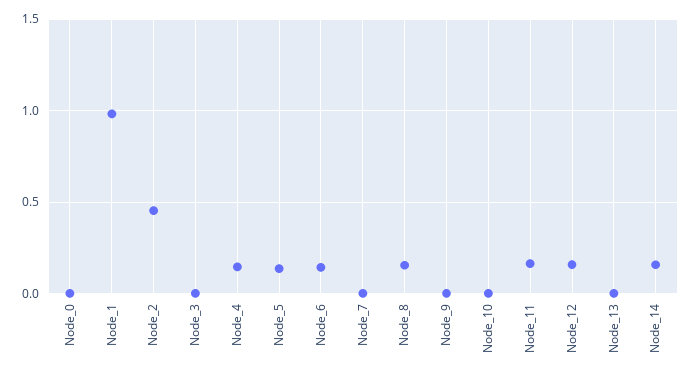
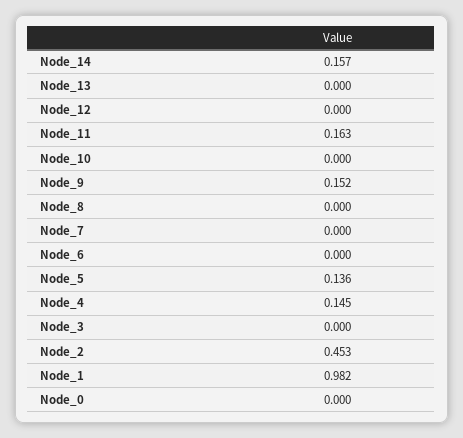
  {
    "Node_0": 0,
    "Node_1": 0.982,
    "Node_2": 0.453,
    "Node_3": 0,
    "Node_4": 0.145,
    "Node_5": 0.136,
-   "Node_6": 0.15,
+   "Node_6": 0,
    "Node_7": 0,
-   "Node_8": 0.15,
+   "Node_8": 0,
-   "Node_9": 0,
+   "Node_9": 0.152,
    "Node_10": 0,
    "Node_11": 0.163,
-   "Node_12": 0.15,
+   "Node_12": 0,
    "Node_13": 0,
    "Node_14": 0.157
  }

